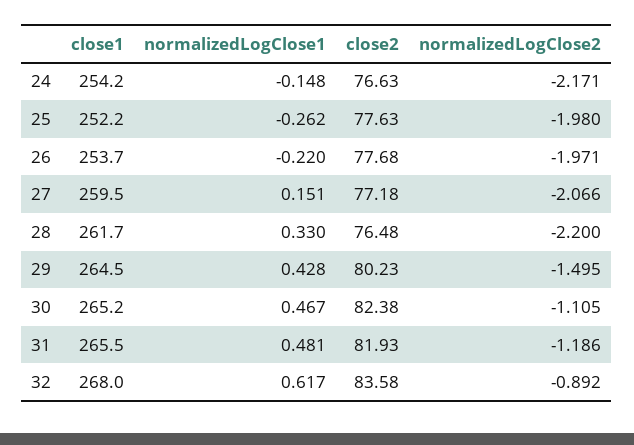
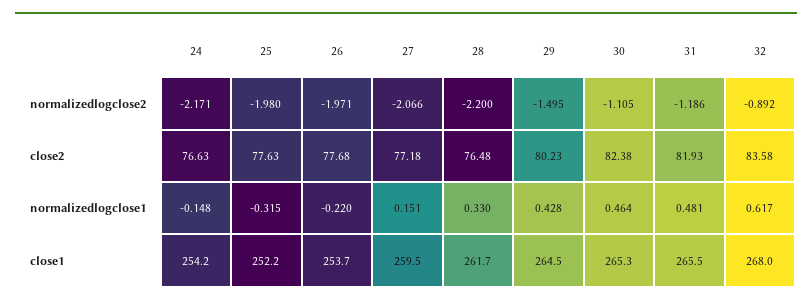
  {
    "close1": {
      "24": 254.2,
      "25": 252.2,
      "26": 253.7,
      "27": 259.5,
      "28": 261.7,
      "29": 264.5,
-     "30": 265.2,
+     "30": 265.3,
      "31": 265.5,
      "32": 268
    },
    "normalizedLogClose1": {
      "24": -0.148,
-     "25": -0.262,
+     "25": -0.315,
      "26": -0.22,
      "27": 0.151,
      "28": 0.33,
      "29": 0.428,
-     "30": 0.467,
+     "30": 0.464,
      "31": 0.481,
      "32": 0.617
    },
    "close2": {
      "24": 76.63,
      "25": 77.63,
      "26": 77.68,
      "27": 77.18,
      "28": 76.48,
      "29": 80.23,
      "30": 82.38,
      "31": 81.93,
      "32": 83.58
    },
    "normalizedLogClose2": {
      "24": -2.171,
      "25": -1.98,
      "26": -1.971,
      "27": -2.066,
      "28": -2.2,
      "29": -1.495,
      "30": -1.105,
      "31": -1.186,
      "32": -0.892
    }
  }

